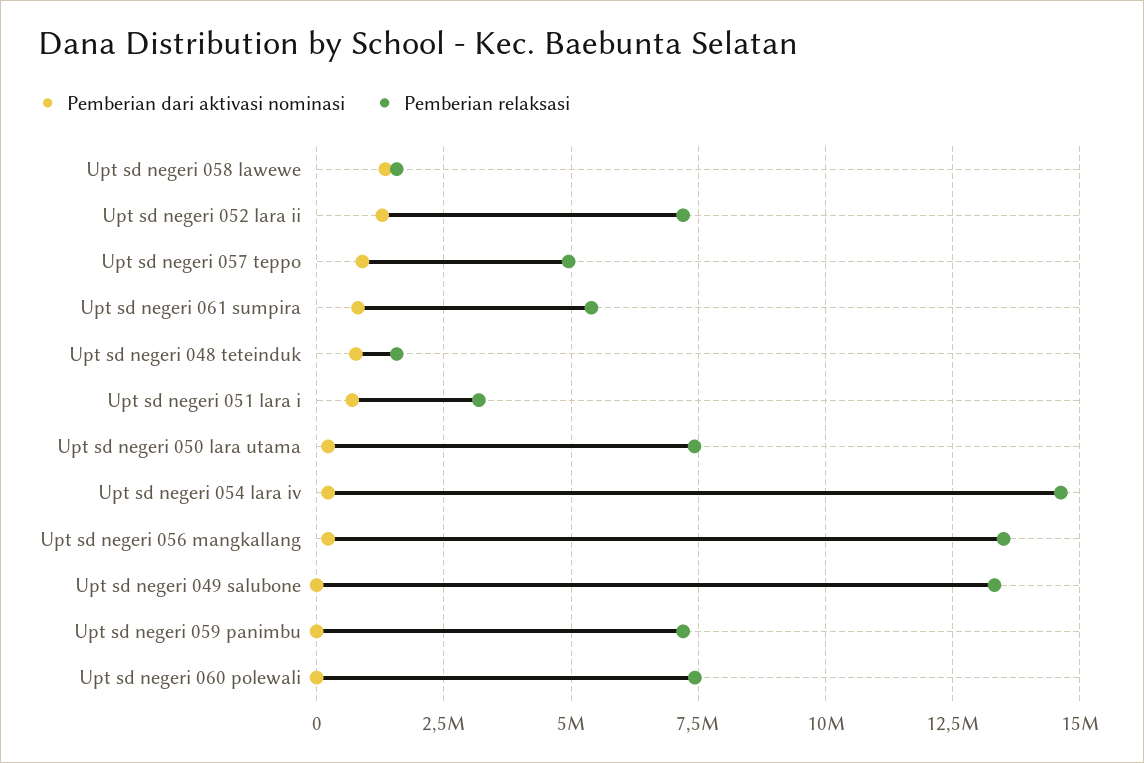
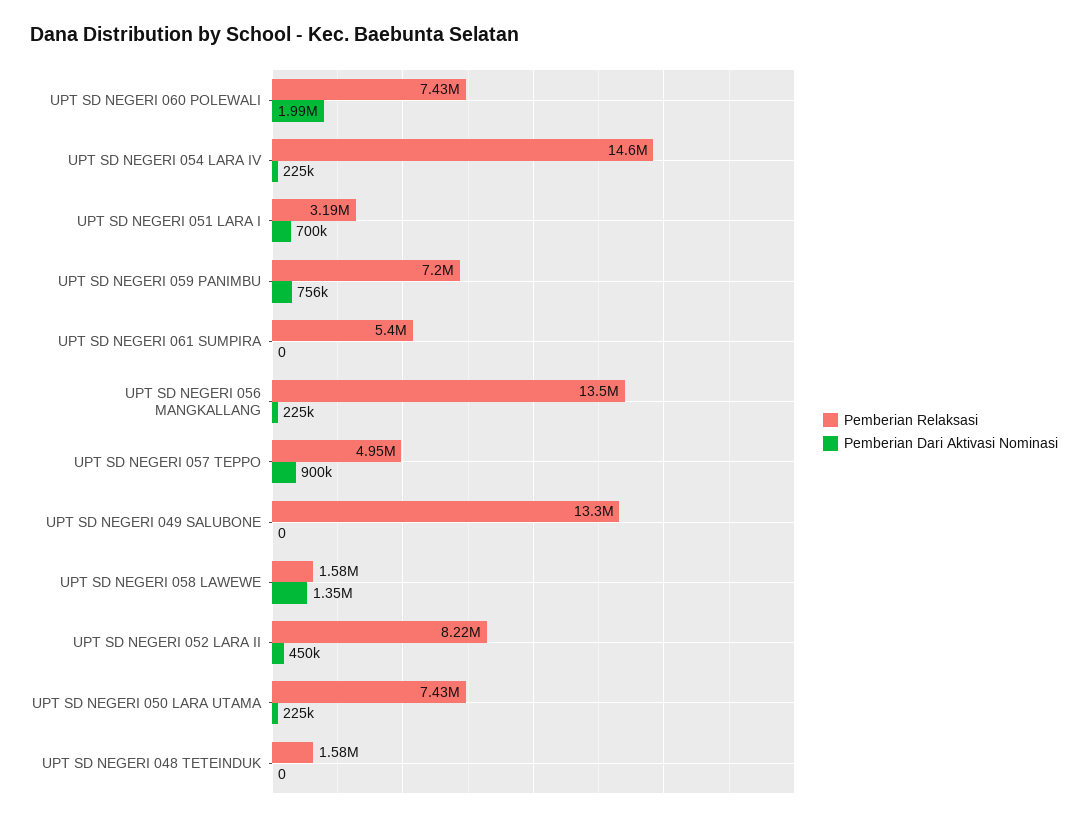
  {
    "Pemberian dari aktivasi nominasi": {
      "Upt sd negeri 058 lawewe": 1350000,
-     "Upt sd negeri 052 lara ii": 1250000,
+     "Upt sd negeri 052 lara ii": 450000,
      "Upt sd negeri 057 teppo": 900000,
-     "Upt sd negeri 061 sumpira": 750000,
+     "Upt sd negeri 061 sumpira": 0,
-     "Upt sd negeri 048 teteinduk": 750000,
+     "Upt sd negeri 048 teteinduk": 0,
      "Upt sd negeri 051 lara i": 700000,
      "Upt sd negeri 050 lara utama": 225000,
      "Upt sd negeri 054 lara iv": 225000,
      "Upt sd negeri 056 mangkallang": 225000,
      "Upt sd negeri 049 salubone": 0,
-     "Upt sd negeri 059 panimbu": 0,
+     "Upt sd negeri 059 panimbu": 756000,
-     "Upt sd negeri 060 polewali": 0
+     "Upt sd negeri 060 polewali": 1990000
    },
    "Pemberian relaksasi": {
      "Upt sd negeri 058 lawewe": 1580000,
-     "Upt sd negeri 052 lara ii": 7250000,
+     "Upt sd negeri 052 lara ii": 8220000,
      "Upt sd negeri 057 teppo": 4950000,
      "Upt sd negeri 061 sumpira": 5400000,
      "Upt sd negeri 048 teteinduk": 1580000,
      "Upt sd negeri 051 lara i": 3190000,
      "Upt sd negeri 050 lara utama": 7430000,
      "Upt sd negeri 054 lara iv": 14600000,
      "Upt sd negeri 056 mangkallang": 13500000,
      "Upt sd negeri 049 salubone": 13300000,
      "Upt sd negeri 059 panimbu": 7200000,
      "Upt sd negeri 060 polewali": 7430000
    }
  }

